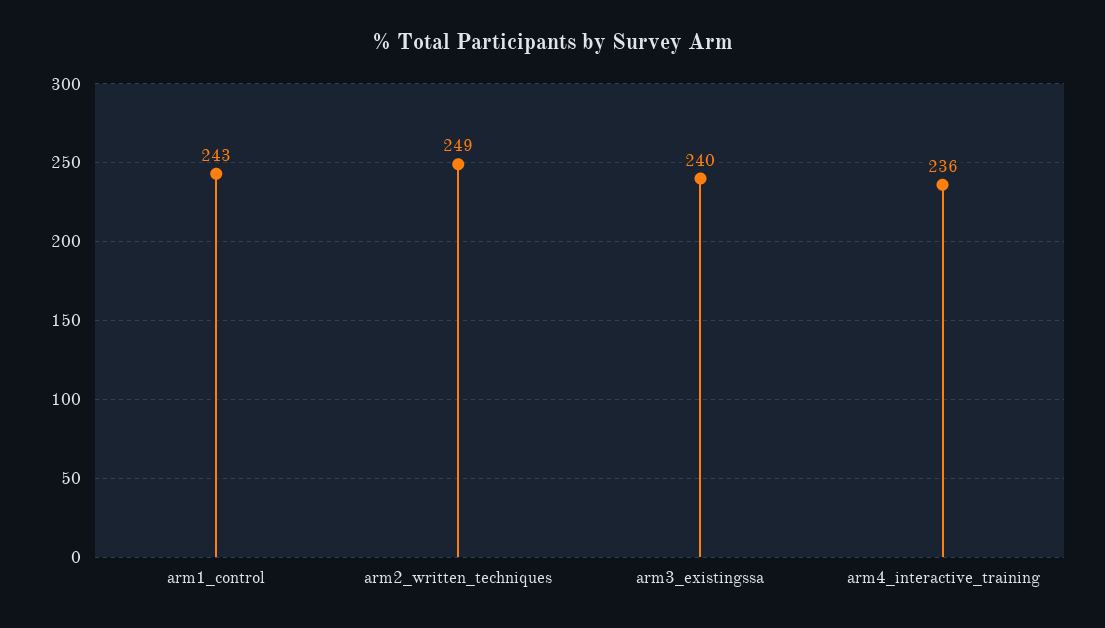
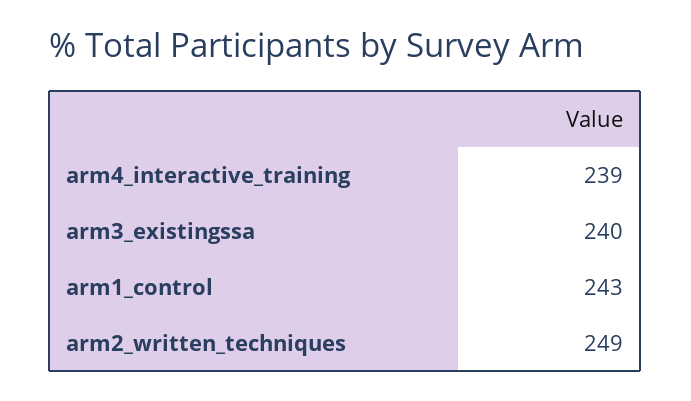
  {
    "arm1_control": 243,
    "arm2_written_techniques": 249,
    "arm3_existingssa": 240,
-   "arm4_interactive_training": 236
+   "arm4_interactive_training": 239
  }

